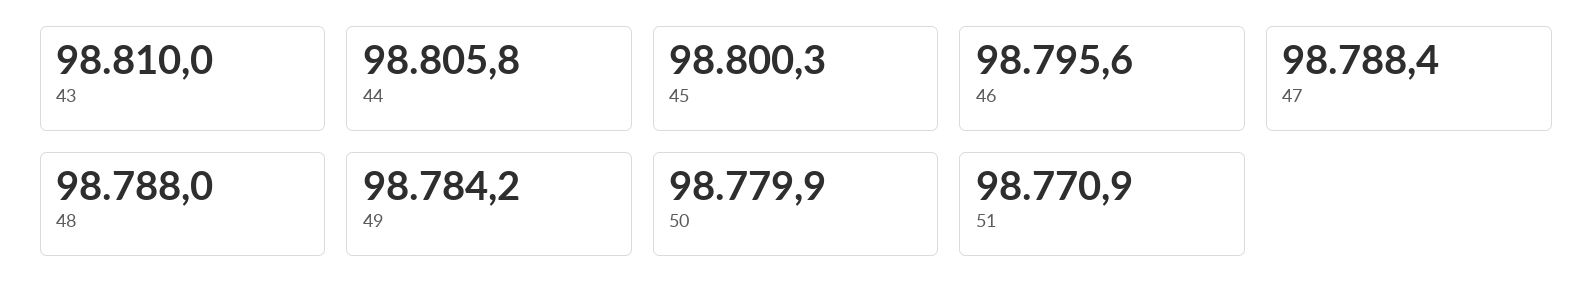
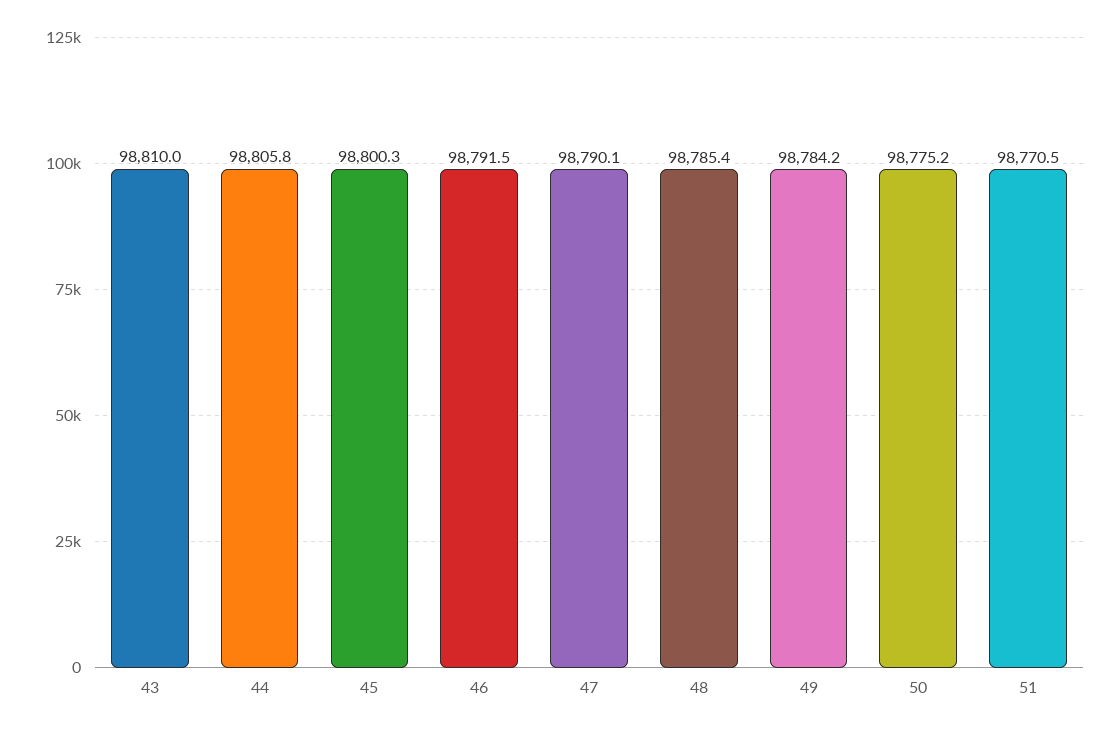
  {
    "43": 98810,
    "44": 98805.8,
    "45": 98800.3,
-   "46": 98795.6,
+   "46": 98791.5,
-   "47": 98788.4,
+   "47": 98790.1,
-   "48": 98788,
+   "48": 98785.4,
    "49": 98784.2,
-   "50": 98779.9,
+   "50": 98775.2,
-   "51": 98770.9
+   "51": 98770.5
  }

